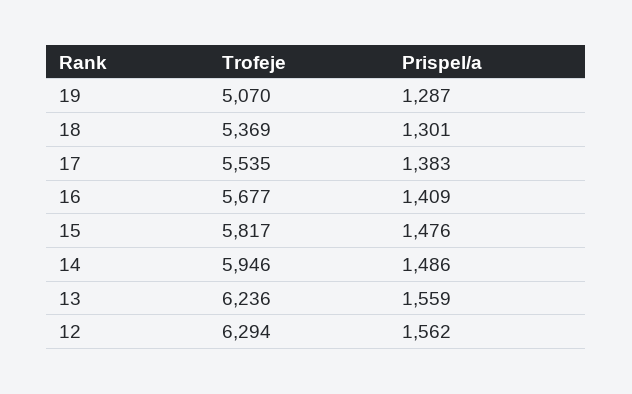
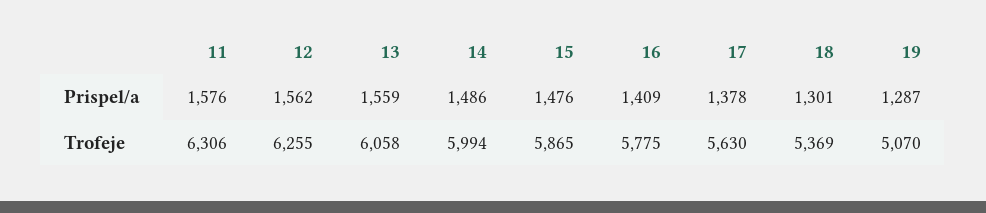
  {
    "Trofeje": {
      "19": 5070,
      "18": 5369,
-     "17": 5535,
+     "17": 5630,
-     "16": 5677,
+     "16": 5775,
-     "15": 5817,
+     "15": 5865,
-     "14": 5946,
+     "14": 5994,
-     "13": 6236,
+     "13": 6058,
-     "12": 6294
+     "12": 6255,
+     "11": 6306
    },
    "Prispel/a": {
      "19": 1287,
      "18": 1301,
-     "17": 1383,
+     "17": 1378,
      "16": 1409,
      "15": 1476,
      "14": 1486,
      "13": 1559,
-     "12": 1562
+     "12": 1562,
+     "11": 1576
    }
  }

